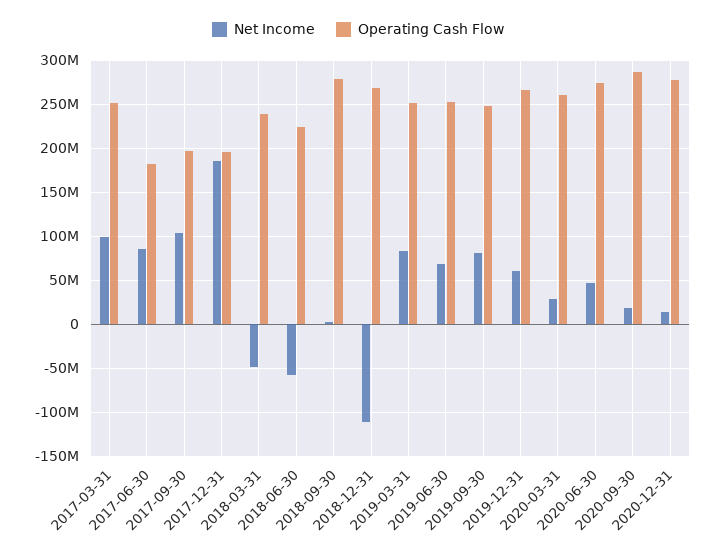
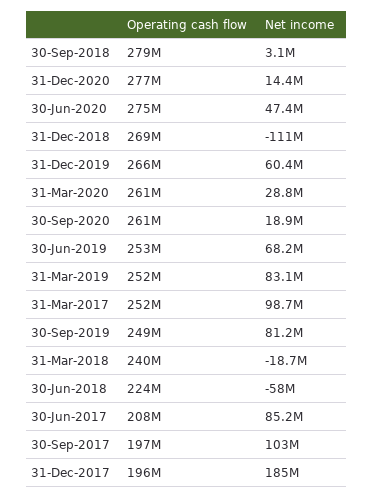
  {
    "Net Income": {
      "2017-03-31": 98700000,
      "2017-06-30": 85200000,
      "2017-09-30": 103000000,
      "2017-12-31": 185000000,
-     "2018-03-31": -50000000,
+     "2018-03-31": -18700000,
      "2018-06-30": -58000000,
      "2018-09-30": 3100000,
      "2018-12-31": -111000000,
      "2019-03-31": 83100000,
      "2019-06-30": 68200000,
      "2019-09-30": 81200000,
      "2019-12-31": 60400000,
      "2020-03-31": 28800000,
      "2020-06-30": 47400000,
      "2020-09-30": 18900000,
      "2020-12-31": 14400000
    },
    "Operating Cash Flow": {
      "2017-03-31": 252000000,
-     "2017-06-30": 180000000,
+     "2017-06-30": 208000000,
      "2017-09-30": 197000000,
      "2017-12-31": 196000000,
      "2018-03-31": 240000000,
      "2018-06-30": 224000000,
      "2018-09-30": 279000000,
      "2018-12-31": 269000000,
      "2019-03-31": 252000000,
      "2019-06-30": 253000000,
      "2019-09-30": 249000000,
      "2019-12-31": 266000000,
      "2020-03-31": 261000000,
      "2020-06-30": 275000000,
-     "2020-09-30": 290000000,
+     "2020-09-30": 261000000,
      "2020-12-31": 277000000
    }
  }

